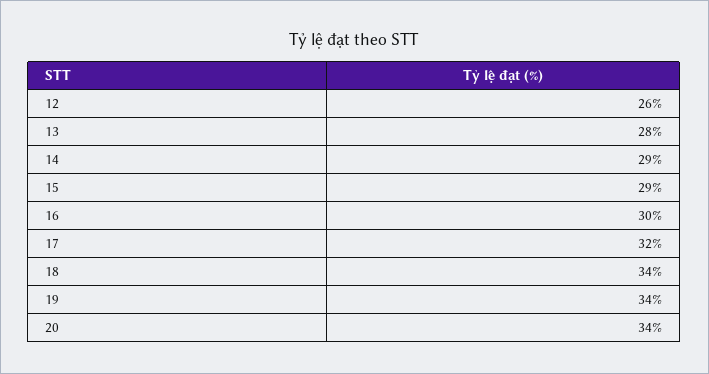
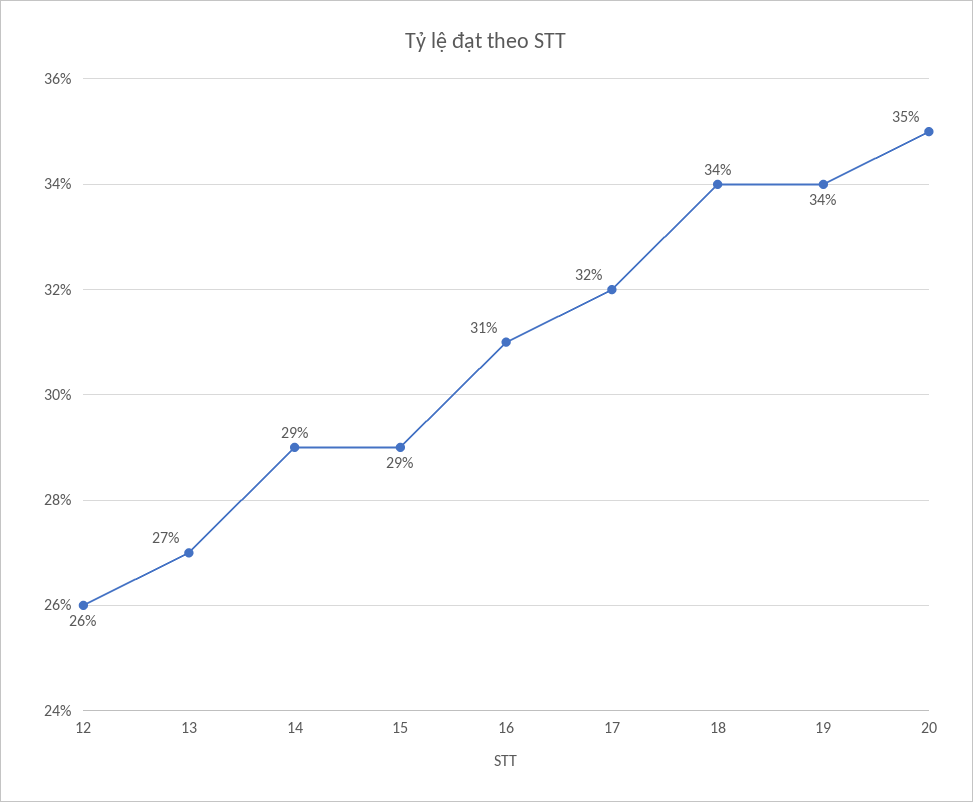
  {
    "12": 26,
-   "13": 28,
+   "13": 27,
    "14": 29,
    "15": 29,
-   "16": 30,
+   "16": 31,
    "17": 32,
    "18": 34,
    "19": 34,
-   "20": 34
+   "20": 35
  }

